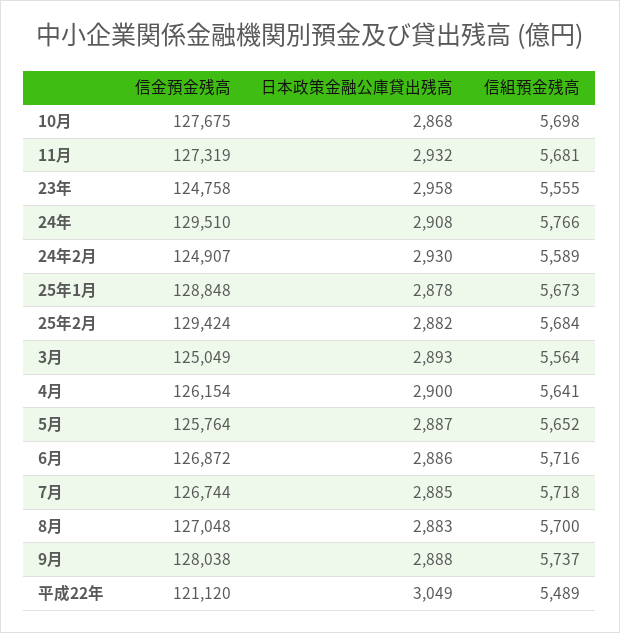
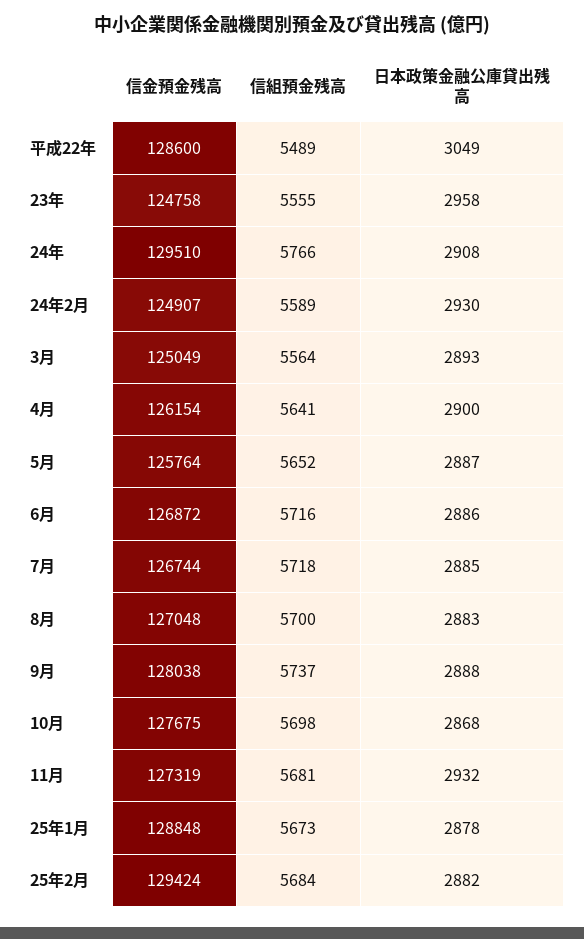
  {
    "信金預金残高": {
      "10月": 127675,
      "11月": 127319,
      "23年": 124758,
      "24年": 129510,
      "24年2月": 124907,
      "25年1月": 128848,
      "25年2月": 129424,
      "3月": 125049,
      "4月": 126154,
      "5月": 125764,
      "6月": 126872,
      "7月": 126744,
      "8月": 127048,
      "9月": 128038,
-     "平成22年": 121120
+     "平成22年": 128600
    },
    "日本政策金融公庫貸出残高": {
      "10月": 2868,
      "11月": 2932,
      "23年": 2958,
      "24年": 2908,
      "24年2月": 2930,
      "25年1月": 2878,
      "25年2月": 2882,
      "3月": 2893,
      "4月": 2900,
      "5月": 2887,
      "6月": 2886,
      "7月": 2885,
      "8月": 2883,
      "9月": 2888,
      "平成22年": 3049
    },
    "信組預金残高": {
      "10月": 5698,
      "11月": 5681,
      "23年": 5555,
      "24年": 5766,
      "24年2月": 5589,
      "25年1月": 5673,
      "25年2月": 5684,
      "3月": 5564,
      "4月": 5641,
      "5月": 5652,
      "6月": 5716,
      "7月": 5718,
      "8月": 5700,
      "9月": 5737,
      "平成22年": 5489
    }
  }

